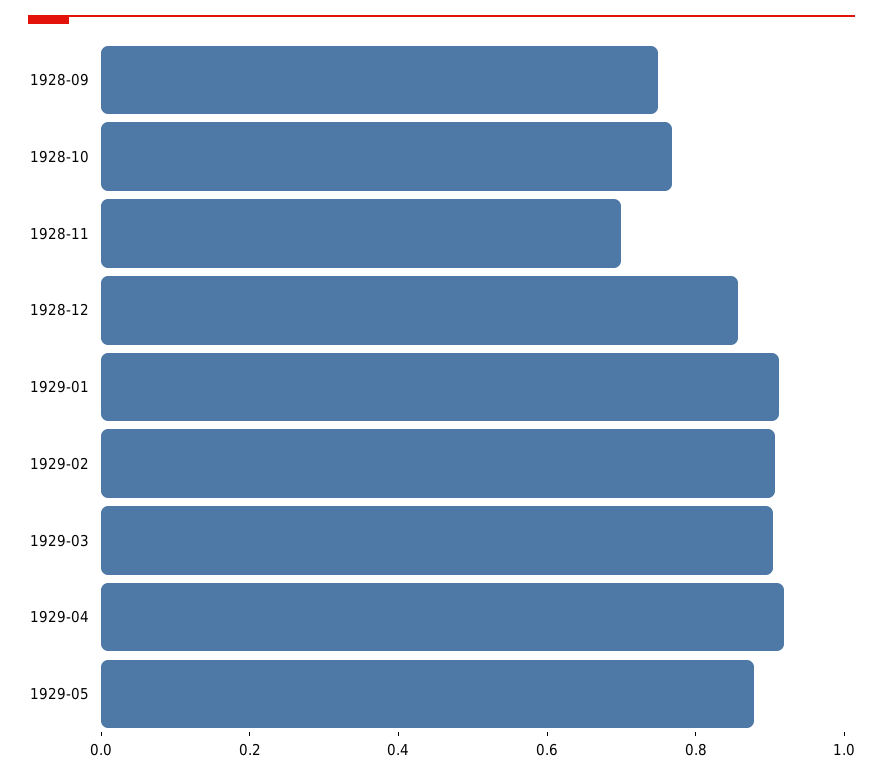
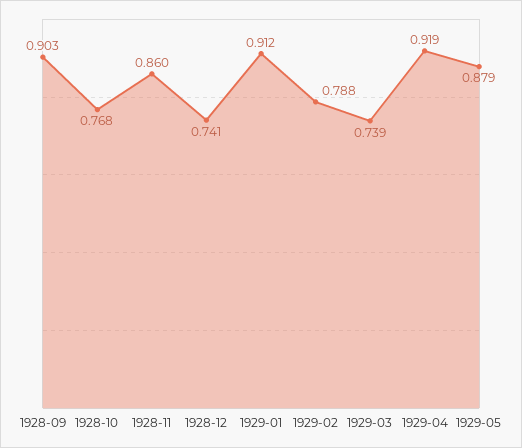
  {
-   "1928-09": 0.75,
+   "1928-09": 0.903,
    "1928-10": 0.768,
-   "1928-11": 0.7,
+   "1928-11": 0.86,
-   "1928-12": 0.85,
+   "1928-12": 0.741,
    "1929-01": 0.912,
-   "1929-02": 0.9,
+   "1929-02": 0.788,
-   "1929-03": 0.9,
+   "1929-03": 0.739,
    "1929-04": 0.919,
    "1929-05": 0.879
  }

